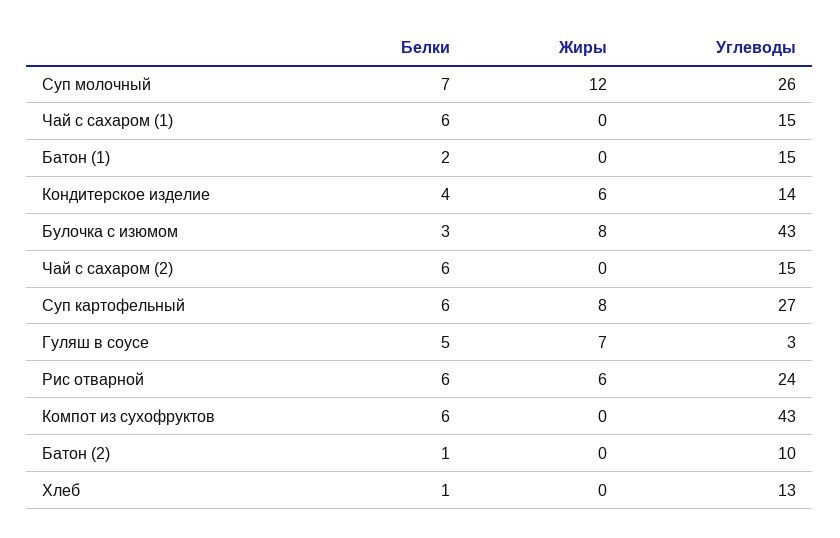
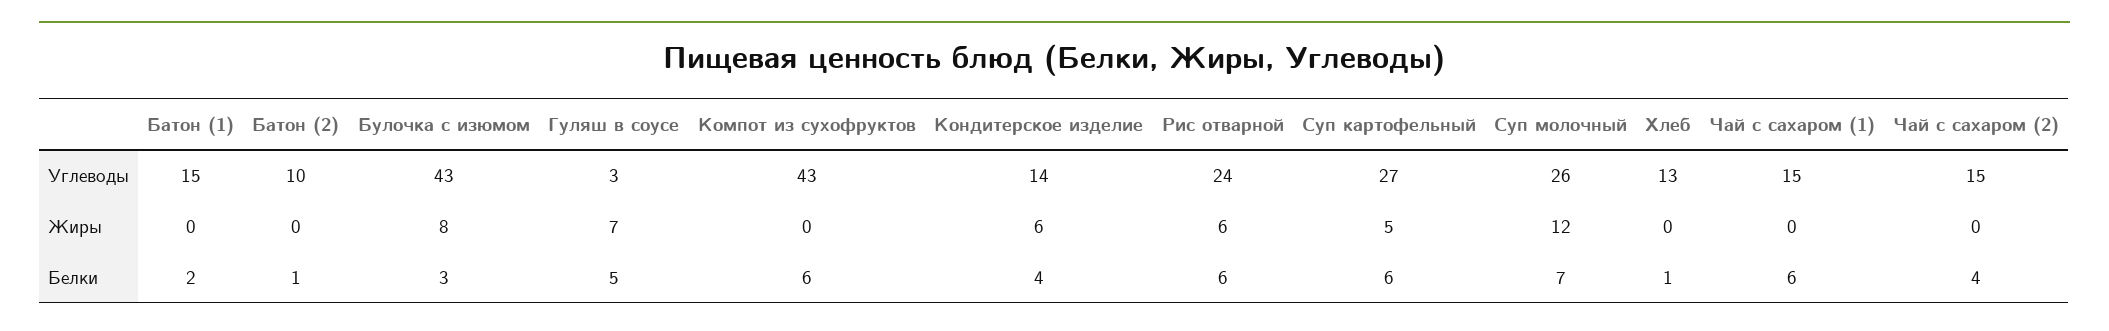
  {
    "Белки": {
      "Суп молочный": 7,
      "Чай с сахаром (1)": 6,
      "Батон (1)": 2,
      "Кондитерское изделие": 4,
      "Булочка с изюмом": 3,
-     "Чай с сахаром (2)": 6,
+     "Чай с сахаром (2)": 4,
      "Суп картофельный": 6,
      "Гуляш в соусе": 5,
      "Рис отварной": 6,
      "Компот из сухофруктов": 6,
      "Батон (2)": 1,
      "Хлеб": 1
    },
    "Жиры": {
      "Суп молочный": 12,
      "Чай с сахаром (1)": 0,
      "Батон (1)": 0,
      "Кондитерское изделие": 6,
      "Булочка с изюмом": 8,
      "Чай с сахаром (2)": 0,
-     "Суп картофельный": 8,
+     "Суп картофельный": 5,
      "Гуляш в соусе": 7,
      "Рис отварной": 6,
      "Компот из сухофруктов": 0,
      "Батон (2)": 0,
      "Хлеб": 0
    },
    "Углеводы": {
      "Суп молочный": 26,
      "Чай с сахаром (1)": 15,
      "Батон (1)": 15,
      "Кондитерское изделие": 14,
      "Булочка с изюмом": 43,
      "Чай с сахаром (2)": 15,
      "Суп картофельный": 27,
      "Гуляш в соусе": 3,
      "Рис отварной": 24,
      "Компот из сухофруктов": 43,
      "Батон (2)": 10,
      "Хлеб": 13
    }
  }

